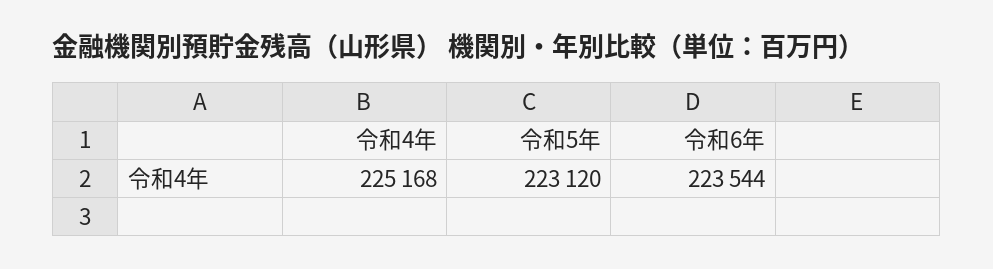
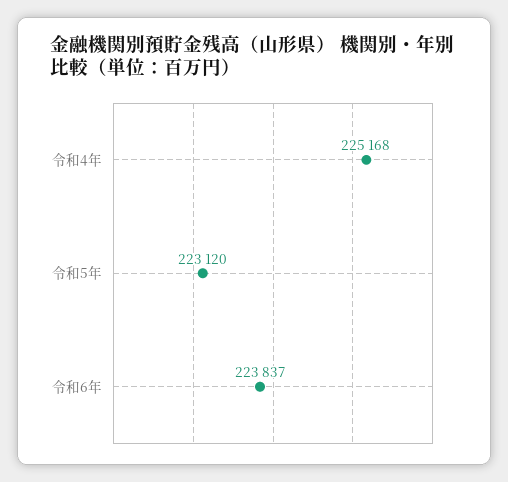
  {
    "令和4年": 225168,
    "令和5年": 223120,
-   "令和6年": 223544
+   "令和6年": 223837
  }

